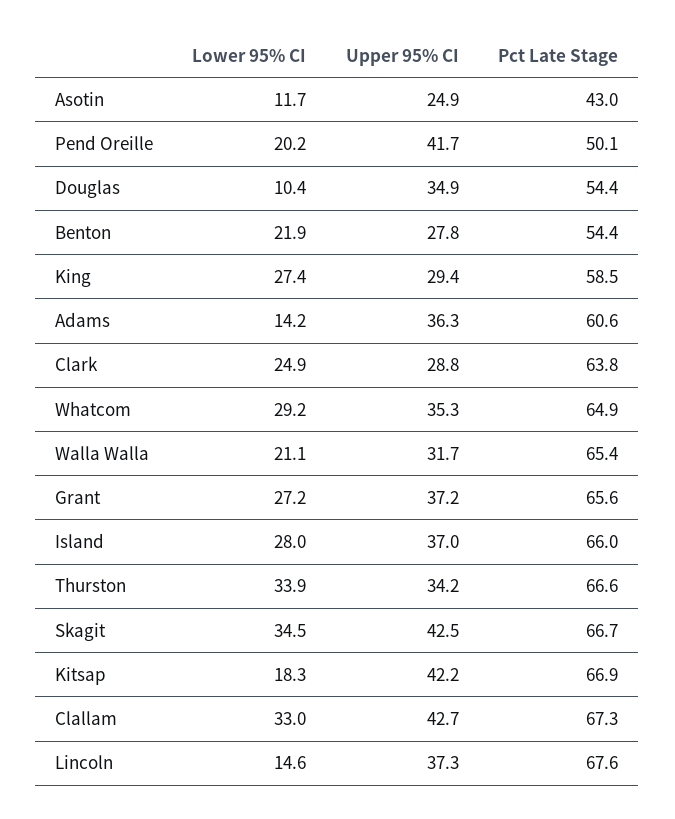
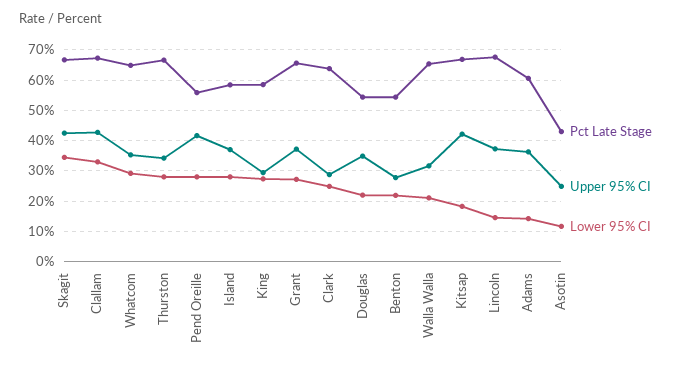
  {
    "Lower 95% CI": {
      "Asotin": 11.7,
-     "Pend Oreille": 20.2,
+     "Pend Oreille": 28,
-     "Douglas": 10.4,
+     "Douglas": 22,
      "Benton": 21.9,
      "King": 27.4,
      "Adams": 14.2,
      "Clark": 24.9,
      "Whatcom": 29.2,
      "Walla Walla": 21.1,
      "Grant": 27.2,
      "Island": 28,
-     "Thurston": 33.9,
+     "Thurston": 28,
      "Skagit": 34.5,
      "Kitsap": 18.3,
      "Clallam": 33,
      "Lincoln": 14.6
    },
    "Upper 95% CI": {
      "Asotin": 24.9,
      "Pend Oreille": 41.7,
      "Douglas": 34.9,
      "Benton": 27.8,
      "King": 29.4,
      "Adams": 36.3,
      "Clark": 28.8,
      "Whatcom": 35.3,
      "Walla Walla": 31.7,
      "Grant": 37.2,
      "Island": 37,
      "Thurston": 34.2,
      "Skagit": 42.5,
      "Kitsap": 42.2,
      "Clallam": 42.7,
      "Lincoln": 37.3
    },
    "Pct Late Stage": {
      "Asotin": 43,
-     "Pend Oreille": 50.1,
+     "Pend Oreille": 56,
      "Douglas": 54.4,
      "Benton": 54.4,
      "King": 58.5,
      "Adams": 60.6,
      "Clark": 63.8,
      "Whatcom": 64.9,
      "Walla Walla": 65.4,
      "Grant": 65.6,
-     "Island": 66,
+     "Island": 58,
      "Thurston": 66.6,
      "Skagit": 66.7,
      "Kitsap": 66.9,
      "Clallam": 67.3,
      "Lincoln": 67.6
    }
  }

